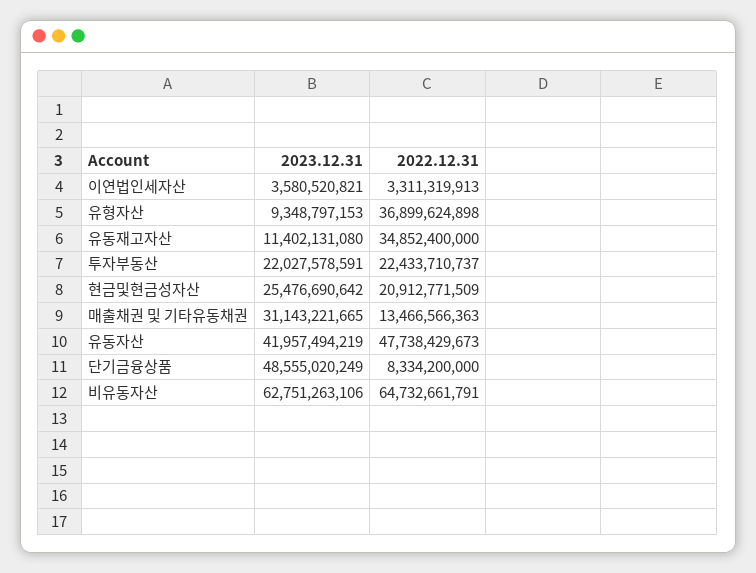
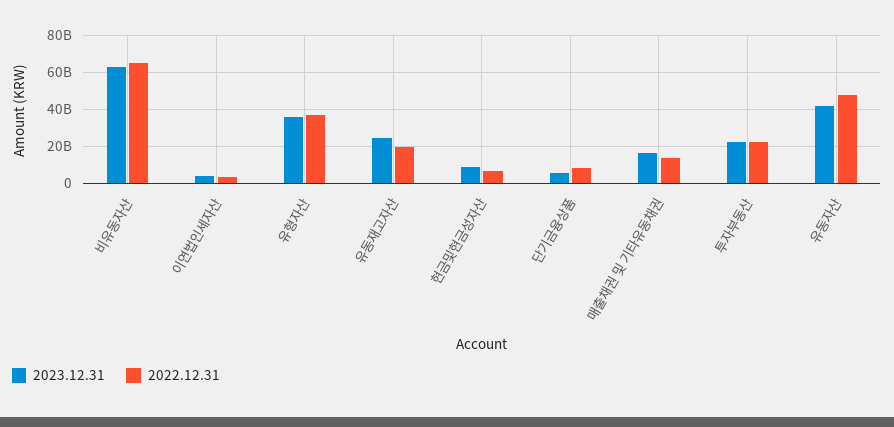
  {
    "2023.12.31": {
      "이연법인세자산": 3580520821,
-     "유형자산": 9348797153,
+     "유형자산": 35000000000,
-     "유동재고자산": 11402131080,
+     "유동재고자산": 25000000000,
      "투자부동산": 22027578591,
-     "현금및현금성자산": 25476690642,
+     "현금및현금성자산": 10000000000,
-     "매출채권 및 기타유동채권": 31143221665,
+     "매출채권 및 기타유동채권": 15000000000,
      "유동자산": 41957494219,
-     "단기금융상품": 48555020249,
+     "단기금융상품": 5000000000,
      "비유동자산": 62751263106
    },
    "2022.12.31": {
      "이연법인세자산": 3311319913,
      "유형자산": 36899624898,
-     "유동재고자산": 34852400000,
+     "유동재고자산": 20000000000,
      "투자부동산": 22433710737,
-     "현금및현금성자산": 20912771509,
+     "현금및현금성자산": 5000000000,
      "매출채권 및 기타유동채권": 13466566363,
      "유동자산": 47738429673,
      "단기금융상품": 8334200000,
      "비유동자산": 64732661791
    }
  }

